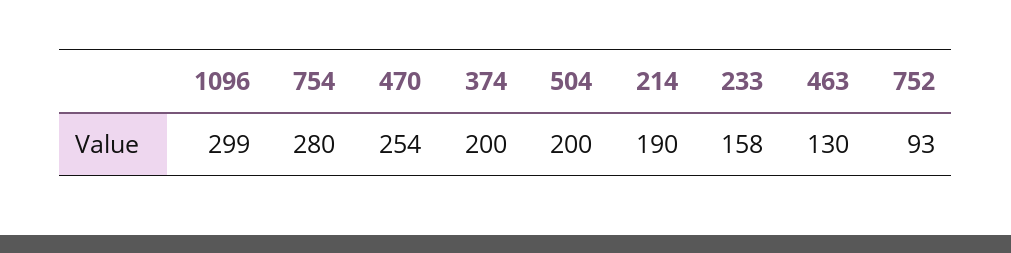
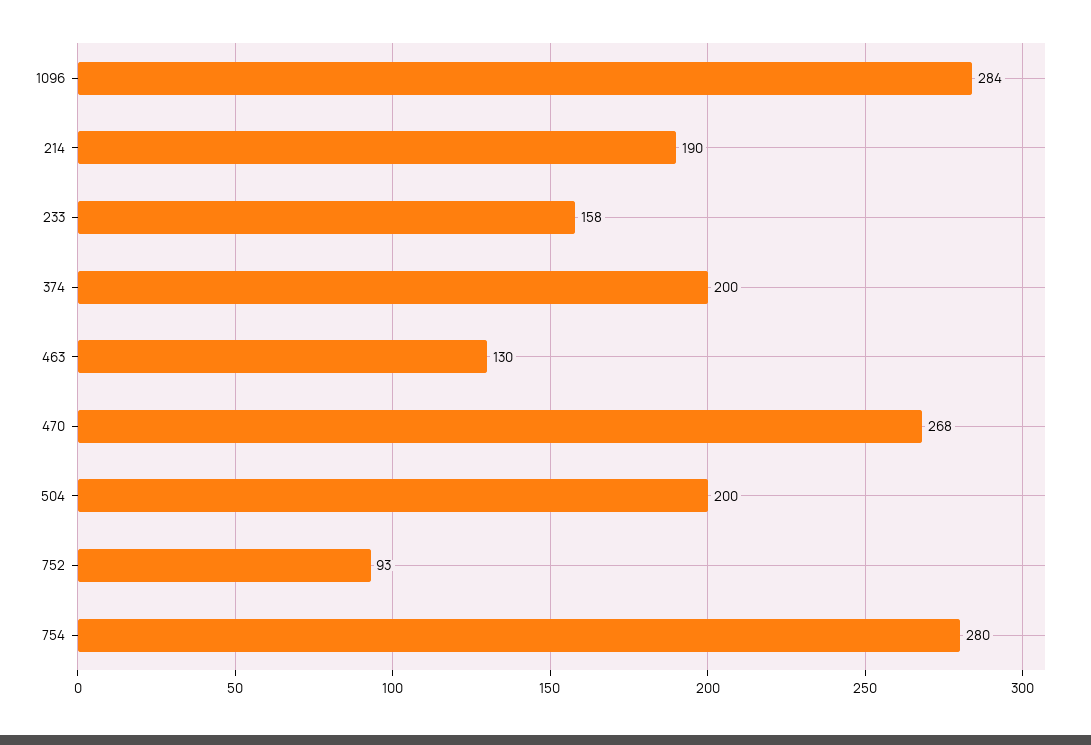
  {
-   "1096": 299,
+   "1096": 284,
    "754": 280,
-   "470": 254,
+   "470": 268,
    "374": 200,
    "504": 200,
    "214": 190,
    "233": 158,
    "463": 130,
    "752": 93
  }

